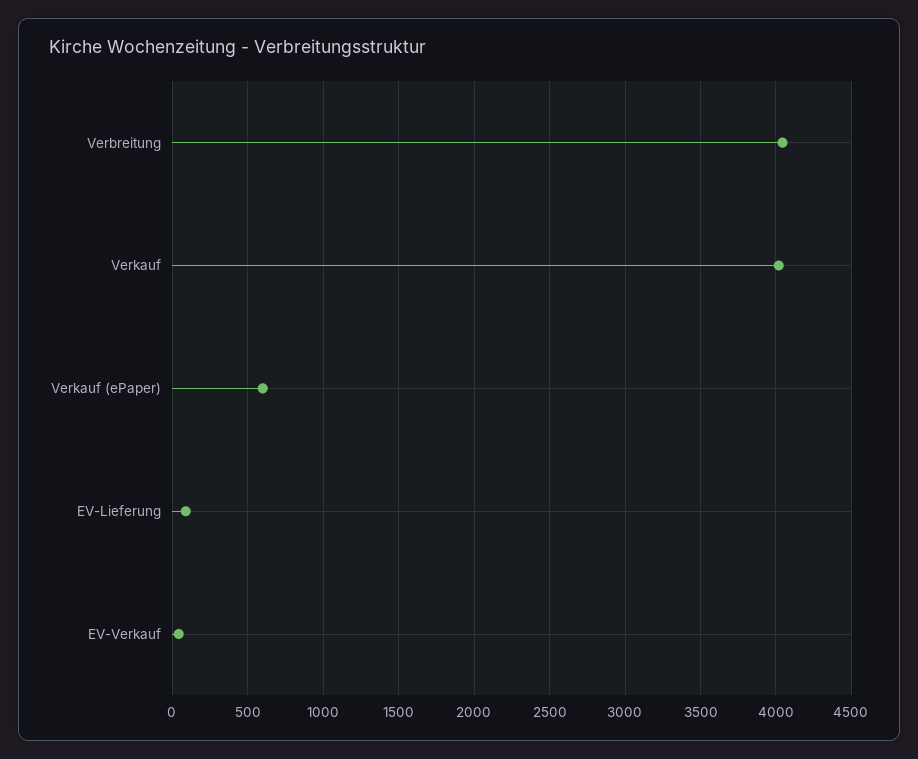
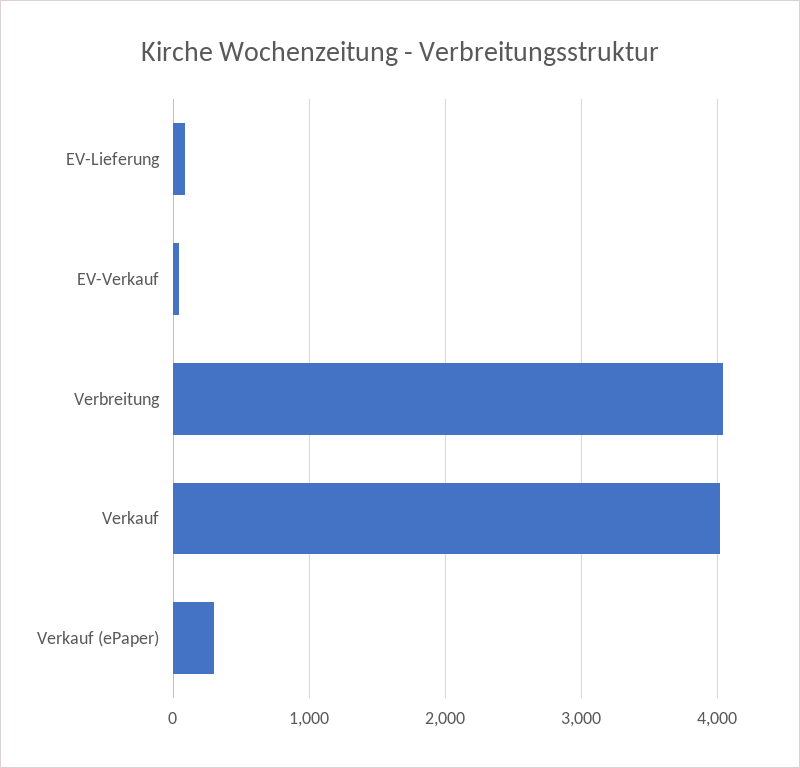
  {
    "Verbreitung": 4050,
    "Verkauf": 4000,
-   "Verkauf (ePaper)": 600,
+   "Verkauf (ePaper)": 300,
    "EV-Lieferung": 100,
    "EV-Verkauf": 50
  }

